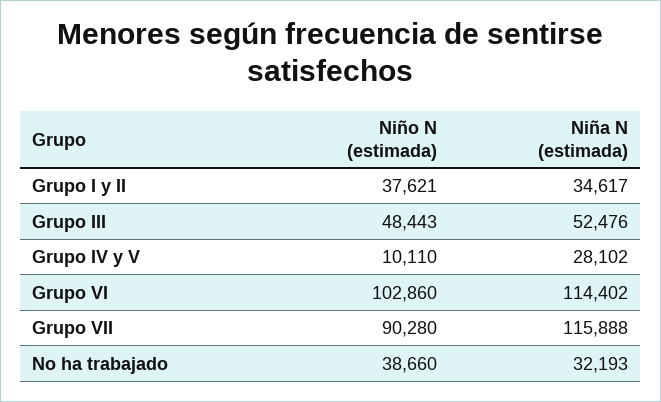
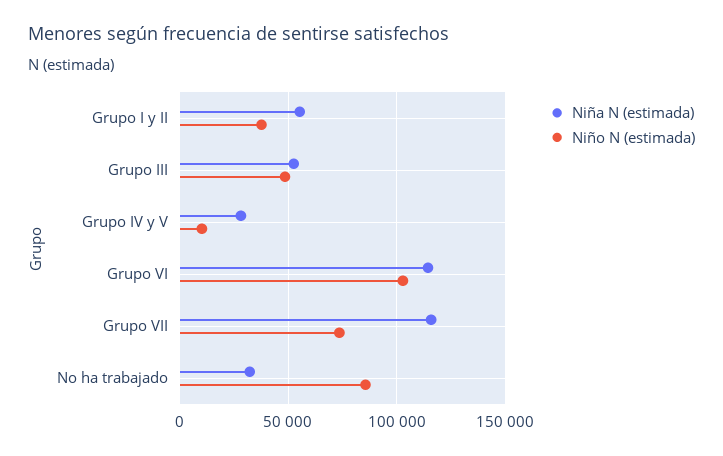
  {
    "Niño N (estimada)": {
      "Grupo I y II": 37621,
      "Grupo III": 48443,
      "Grupo IV y V": 10110,
      "Grupo VI": 102860,
-     "Grupo VII": 90280,
+     "Grupo VII": 75000,
-     "No ha trabajado": 38660
+     "No ha trabajado": 85000
    },
    "Niña N (estimada)": {
-     "Grupo I y II": 34617,
+     "Grupo I y II": 55000,
      "Grupo III": 52476,
      "Grupo IV y V": 28102,
      "Grupo VI": 114402,
      "Grupo VII": 115888,
      "No ha trabajado": 32193
    }
  }

